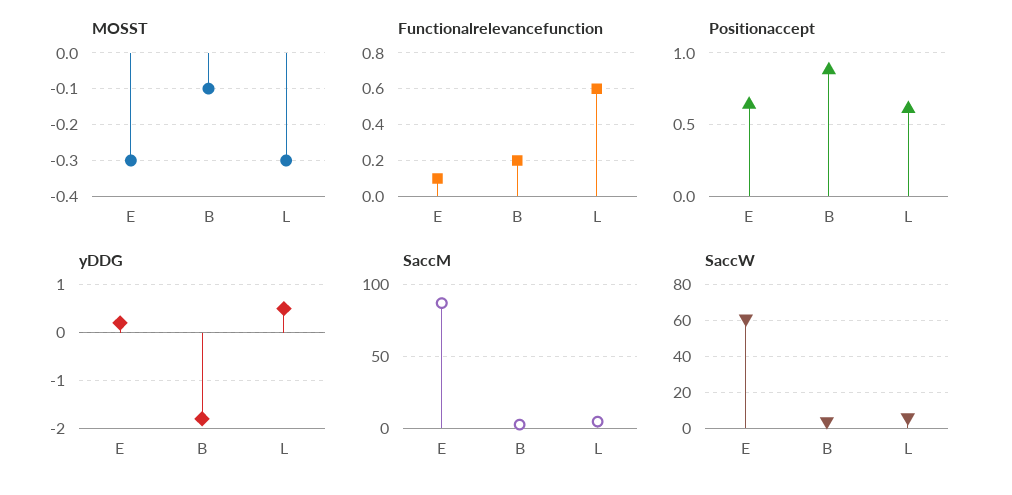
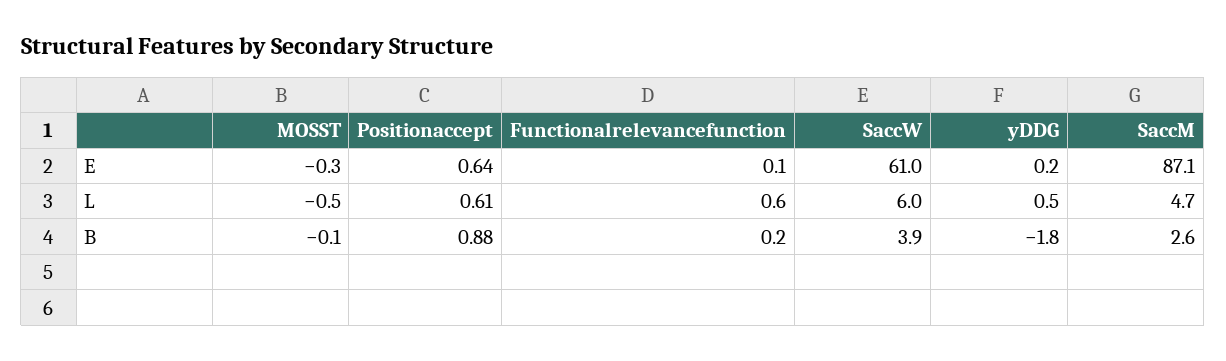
  {
    "MOSST": {
      "E": -0.3,
      "B": -0.1,
-     "L": -0.3
+     "L": -0.5
    },
    "Functionalrelevancefunction": {
      "E": 0.1,
      "B": 0.2,
      "L": 0.6
    },
    "Positionaccept": {
      "E": 0.64,
      "B": 0.88,
      "L": 0.61
    },
    "yDDG": {
      "E": 0.2,
      "B": -1.8,
      "L": 0.5
    },
    "SaccM": {
      "E": 87.1,
      "B": 2.6,
      "L": 4.7
    },
    "SaccW": {
      "E": 61,
      "B": 3.9,
      "L": 6
    }
  }

